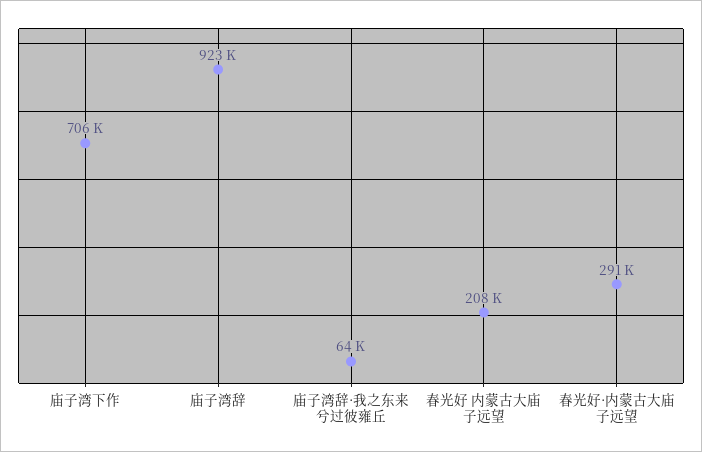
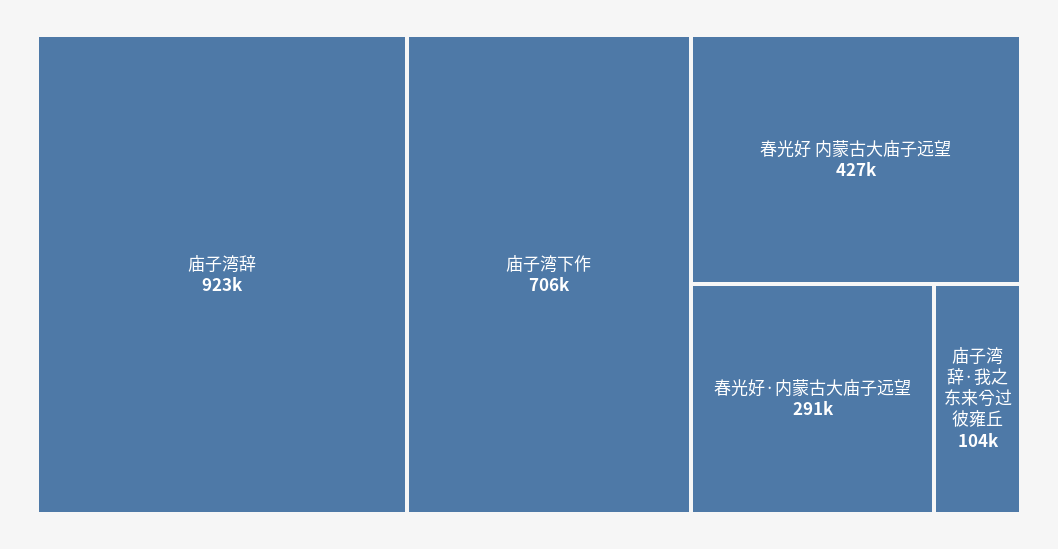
  {
    "庙子湾下作": 706000,
    "庙子湾辞": 923000,
-   "庙子湾辞·我之东来兮过彼雍丘": 64000,
+   "庙子湾辞·我之东来兮过彼雍丘": 104000,
-   "春光好 内蒙古大庙子远望": 208000,
+   "春光好 内蒙古大庙子远望": 427000,
    "春光好·内蒙古大庙子远望": 291000
  }

